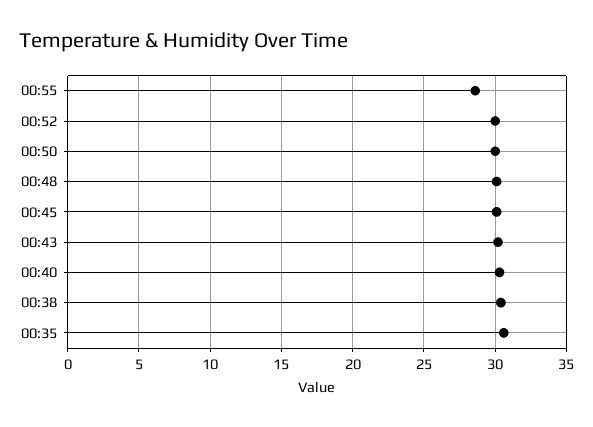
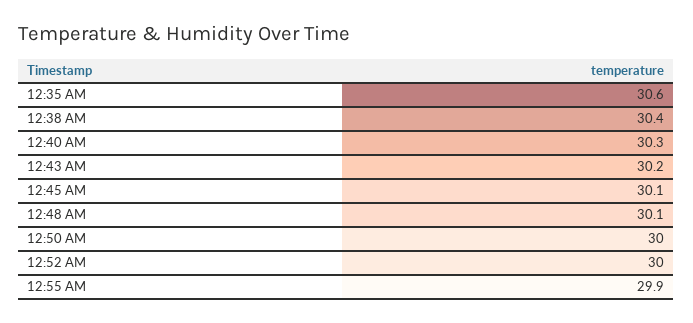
  {
-   "00:55": 28.5,
+   "00:55": 29.9,
    "00:52": 30,
    "00:50": 30,
    "00:48": 30.1,
    "00:45": 30.1,
    "00:43": 30.2,
    "00:40": 30.3,
    "00:38": 30.4,
    "00:35": 30.6
  }

